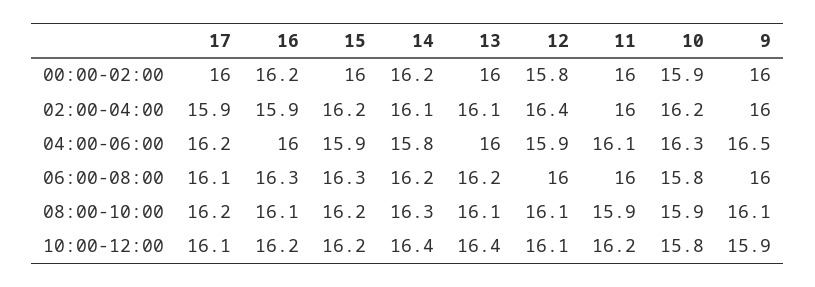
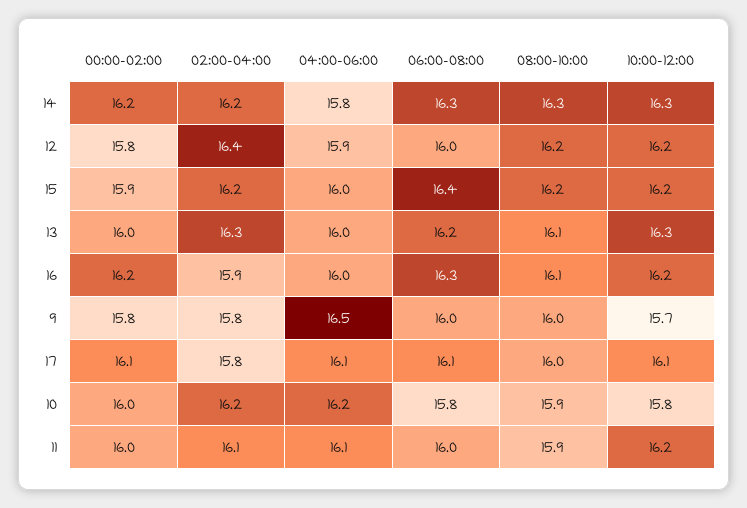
  {
    "17": {
-     "00:00-02:00": 16,
+     "00:00-02:00": 16.1,
-     "02:00-04:00": 15.9,
+     "02:00-04:00": 15.8,
-     "04:00-06:00": 16.2,
+     "04:00-06:00": 16.1,
      "06:00-08:00": 16.1,
-     "08:00-10:00": 16.2,
+     "08:00-10:00": 16,
      "10:00-12:00": 16.1
    },
    "16": {
      "00:00-02:00": 16.2,
      "02:00-04:00": 15.9,
      "04:00-06:00": 16,
      "06:00-08:00": 16.3,
      "08:00-10:00": 16.1,
      "10:00-12:00": 16.2
    },
    "15": {
-     "00:00-02:00": 16,
+     "00:00-02:00": 15.9,
      "02:00-04:00": 16.2,
-     "04:00-06:00": 15.9,
+     "04:00-06:00": 16,
-     "06:00-08:00": 16.3,
+     "06:00-08:00": 16.4,
      "08:00-10:00": 16.2,
      "10:00-12:00": 16.2
    },
    "14": {
      "00:00-02:00": 16.2,
-     "02:00-04:00": 16.1,
+     "02:00-04:00": 16.2,
      "04:00-06:00": 15.8,
-     "06:00-08:00": 16.2,
+     "06:00-08:00": 16.3,
      "08:00-10:00": 16.3,
-     "10:00-12:00": 16.4
+     "10:00-12:00": 16.3
    },
    "13": {
      "00:00-02:00": 16,
-     "02:00-04:00": 16.1,
+     "02:00-04:00": 16.3,
      "04:00-06:00": 16,
      "06:00-08:00": 16.2,
      "08:00-10:00": 16.1,
-     "10:00-12:00": 16.4
+     "10:00-12:00": 16.3
    },
    "12": {
      "00:00-02:00": 15.8,
      "02:00-04:00": 16.4,
      "04:00-06:00": 15.9,
      "06:00-08:00": 16,
-     "08:00-10:00": 16.1,
+     "08:00-10:00": 16.2,
-     "10:00-12:00": 16.1
+     "10:00-12:00": 16.2
    },
    "11": {
      "00:00-02:00": 16,
-     "02:00-04:00": 16,
+     "02:00-04:00": 16.1,
      "04:00-06:00": 16.1,
      "06:00-08:00": 16,
      "08:00-10:00": 15.9,
      "10:00-12:00": 16.2
    },
    "10": {
-     "00:00-02:00": 15.9,
+     "00:00-02:00": 16,
      "02:00-04:00": 16.2,
-     "04:00-06:00": 16.3,
+     "04:00-06:00": 16.2,
      "06:00-08:00": 15.8,
      "08:00-10:00": 15.9,
      "10:00-12:00": 15.8
    },
    "9": {
-     "00:00-02:00": 16,
+     "00:00-02:00": 15.8,
-     "02:00-04:00": 16,
+     "02:00-04:00": 15.8,
      "04:00-06:00": 16.5,
      "06:00-08:00": 16,
-     "08:00-10:00": 16.1,
+     "08:00-10:00": 16,
-     "10:00-12:00": 15.9
+     "10:00-12:00": 15.7
    }
  }

